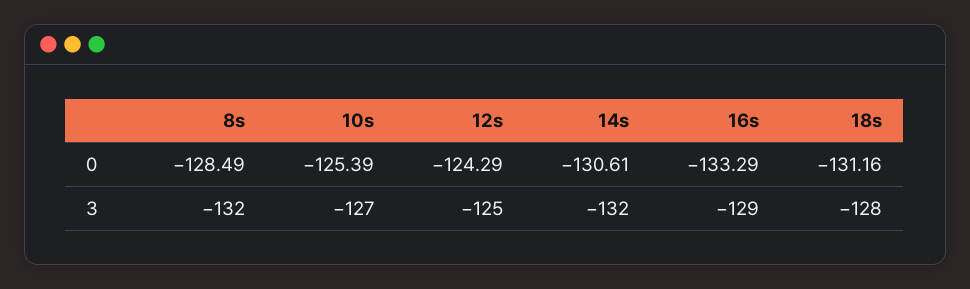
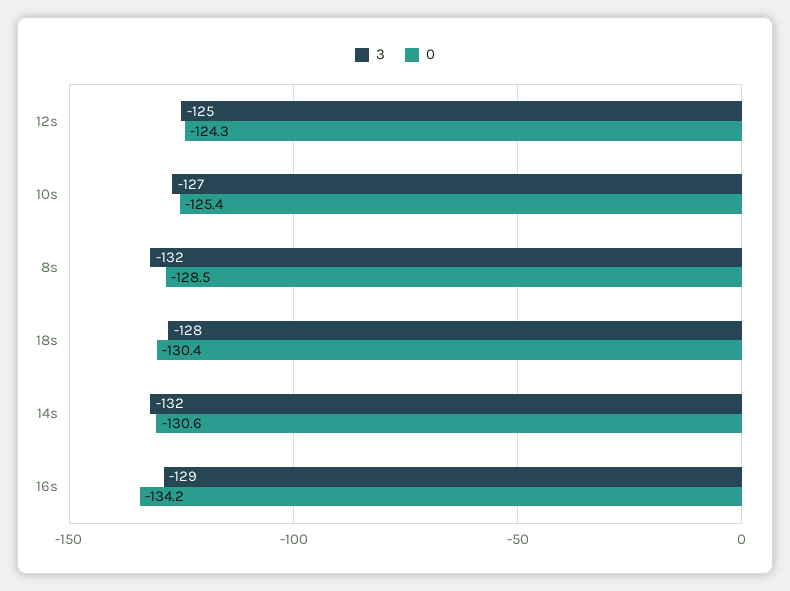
  {
    "0": {
      "8s": -128.49,
      "10s": -125.39,
      "12s": -124.29,
      "14s": -130.61,
-     "16s": -133.29,
+     "16s": -134.2,
-     "18s": -131.16
+     "18s": -130.4
    },
    "3": {
      "8s": -132,
      "10s": -127,
      "12s": -125,
      "14s": -132,
      "16s": -129,
      "18s": -128
    }
  }

